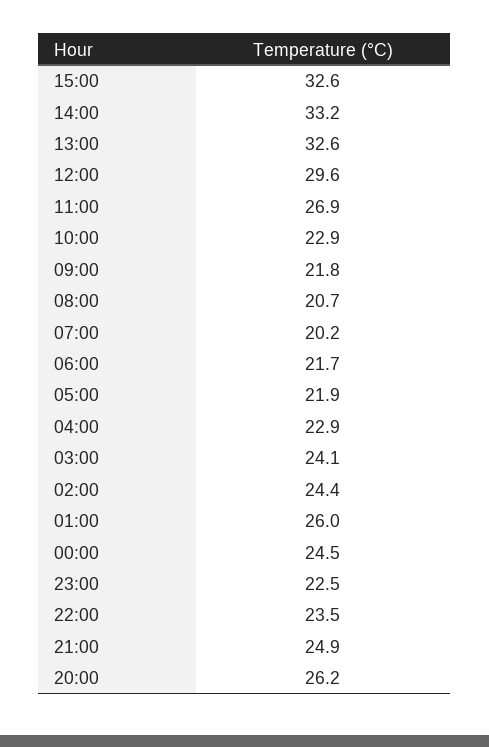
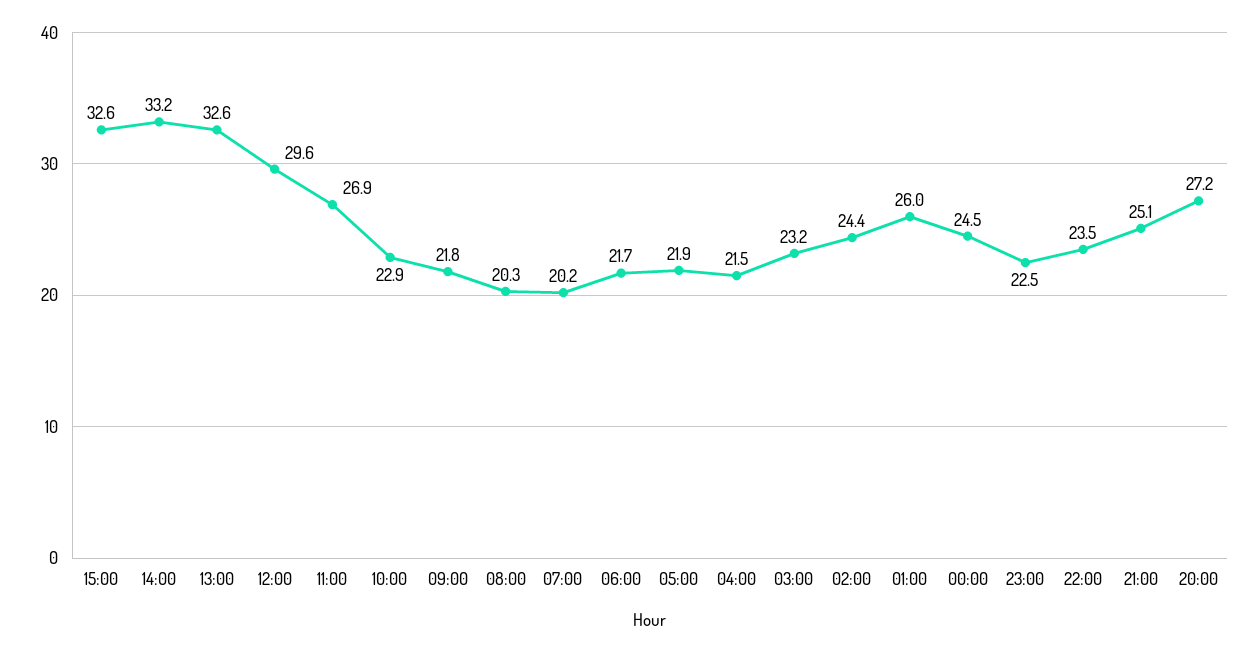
  {
    "15:00": 32.6,
    "14:00": 33.2,
    "13:00": 32.6,
    "12:00": 29.6,
    "11:00": 26.9,
    "10:00": 22.9,
    "09:00": 21.8,
-   "08:00": 20.7,
+   "08:00": 20.3,
    "07:00": 20.2,
    "06:00": 21.7,
    "05:00": 21.9,
-   "04:00": 22.9,
+   "04:00": 21.5,
-   "03:00": 24.1,
+   "03:00": 23.2,
    "02:00": 24.4,
    "01:00": 26,
    "00:00": 24.5,
    "23:00": 22.5,
    "22:00": 23.5,
-   "21:00": 24.9,
+   "21:00": 25.1,
-   "20:00": 26.2
+   "20:00": 27.2
  }

